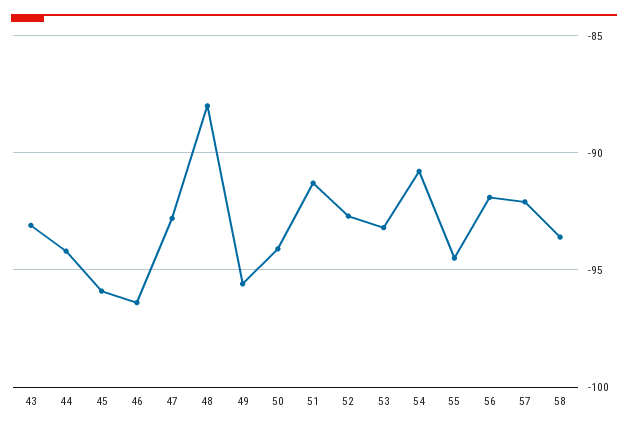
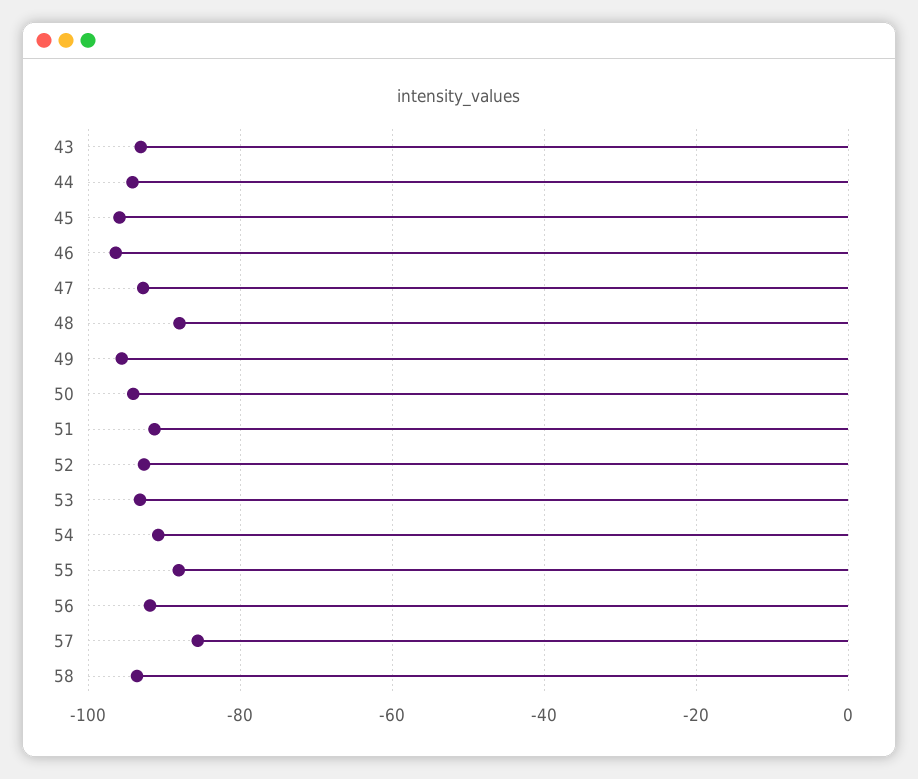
  {
    "43": -93,
    "44": -94,
    "45": -96,
    "46": -96.5,
    "47": -93,
    "48": -88,
    "49": -95.5,
    "50": -94,
    "51": -91.5,
    "52": -92.5,
    "53": -93,
    "54": -91,
-   "55": -94.5,
+   "55": -88,
    "56": -92,
-   "57": -92,
+   "57": -86,
    "58": -93.5
  }

